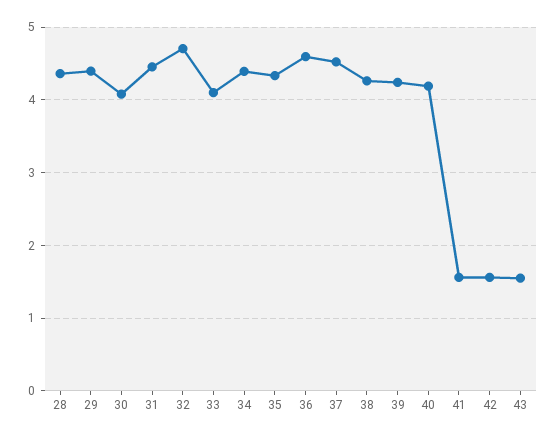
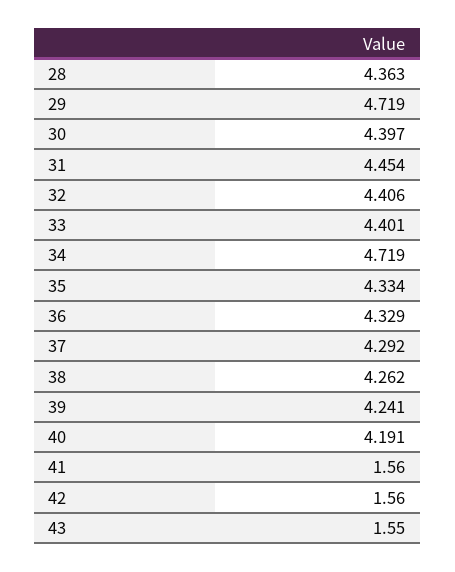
  {
    "28": 4.363,
-   "29": 4.4,
+   "29": 4.719,
-   "30": 4.1,
+   "30": 4.397,
    "31": 4.454,
-   "32": 4.7,
+   "32": 4.406,
-   "33": 4.1,
+   "33": 4.401,
-   "34": 4.4,
+   "34": 4.719,
    "35": 4.334,
-   "36": 4.6,
+   "36": 4.329,
-   "37": 4.5,
+   "37": 4.292,
    "38": 4.262,
    "39": 4.241,
    "40": 4.191,
    "41": 1.56,
    "42": 1.56,
    "43": 1.55
  }

